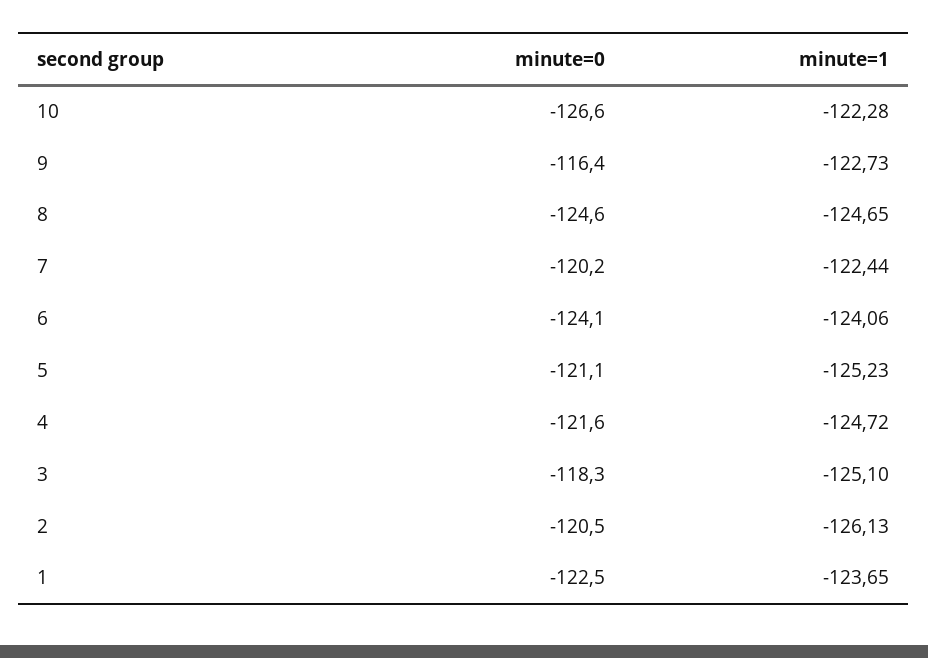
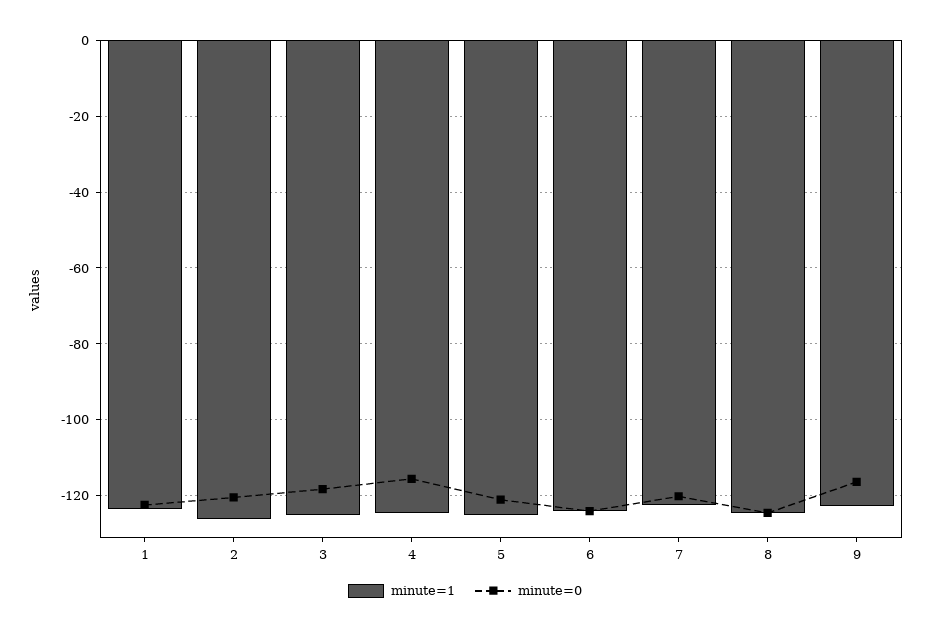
  {
    "minute=0": {
-     "10": -126.6,
      "9": -116.4,
      "8": -124.6,
      "7": -120.2,
      "6": -124.1,
      "5": -121.1,
-     "4": -121.6,
+     "4": -116,
      "3": -118.3,
      "2": -120.5,
      "1": -122.5
    },
    "minute=1": {
-     "10": -122.28,
      "9": -122.73,
      "8": -124.65,
      "7": -122.44,
      "6": -124.06,
      "5": -125.23,
      "4": -124.72,
      "3": -125.1,
      "2": -126.13,
      "1": -123.65
    }
  }

